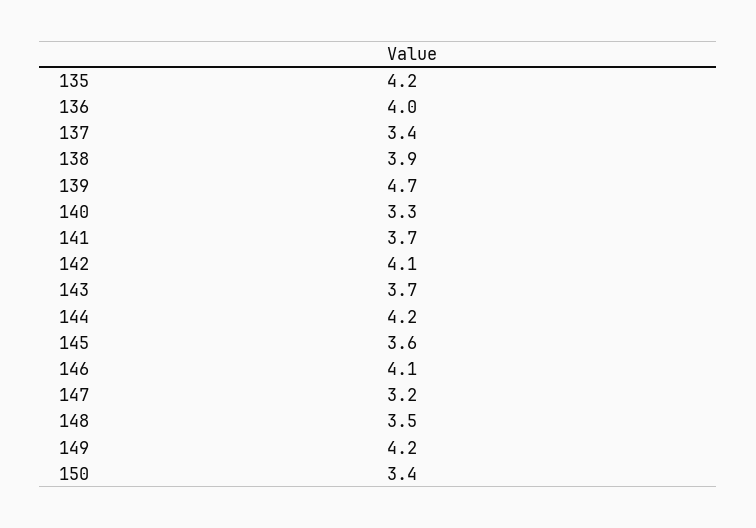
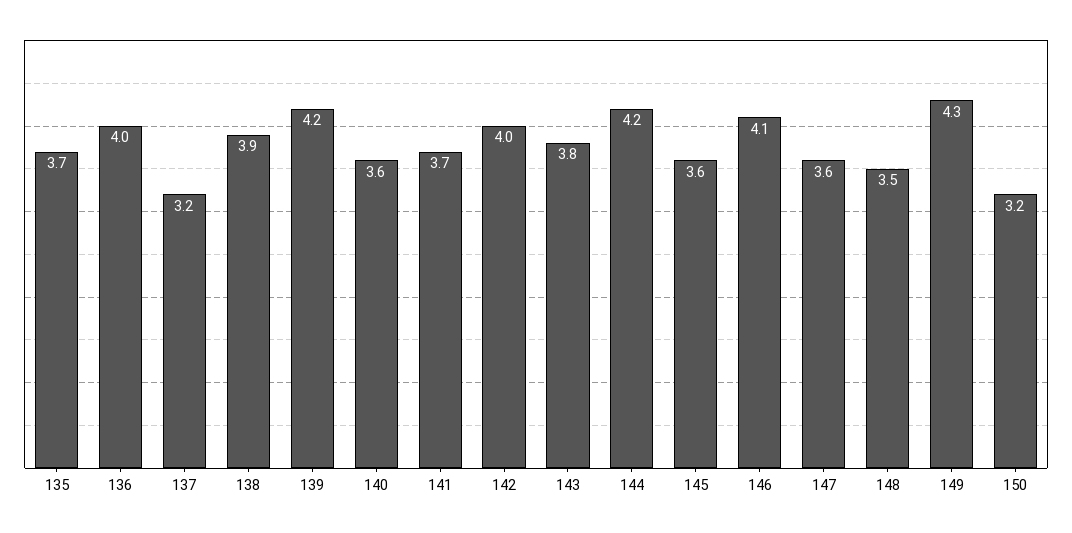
  {
-   "135": 4.2,
+   "135": 3.7,
    "136": 4,
-   "137": 3.4,
+   "137": 3.2,
    "138": 3.9,
-   "139": 4.7,
+   "139": 4.2,
-   "140": 3.3,
+   "140": 3.6,
    "141": 3.7,
-   "142": 4.1,
+   "142": 4,
-   "143": 3.7,
+   "143": 3.8,
    "144": 4.2,
    "145": 3.6,
    "146": 4.1,
-   "147": 3.2,
+   "147": 3.6,
    "148": 3.5,
-   "149": 4.2,
+   "149": 4.3,
-   "150": 3.4
+   "150": 3.2
  }

